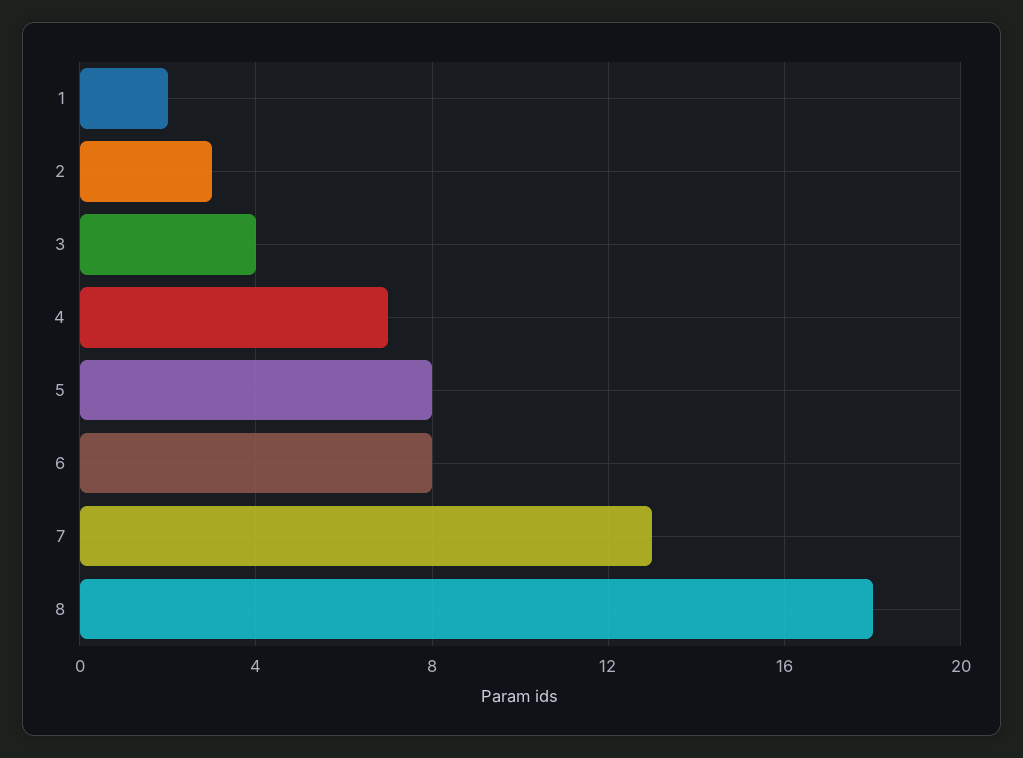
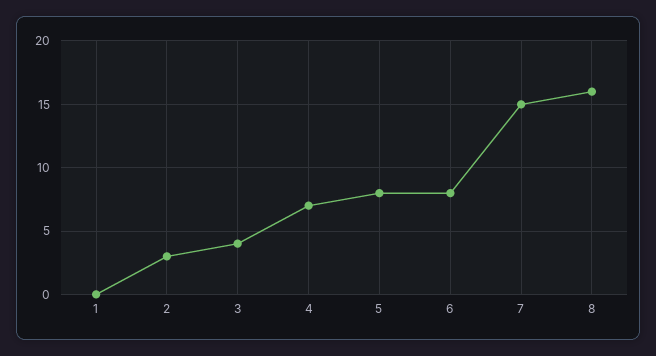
  {
-   "1": 2,
+   "1": 0,
    "2": 3,
    "3": 4,
    "4": 7,
    "5": 8,
    "6": 8,
-   "7": 13,
+   "7": 15,
-   "8": 18
+   "8": 16
  }

